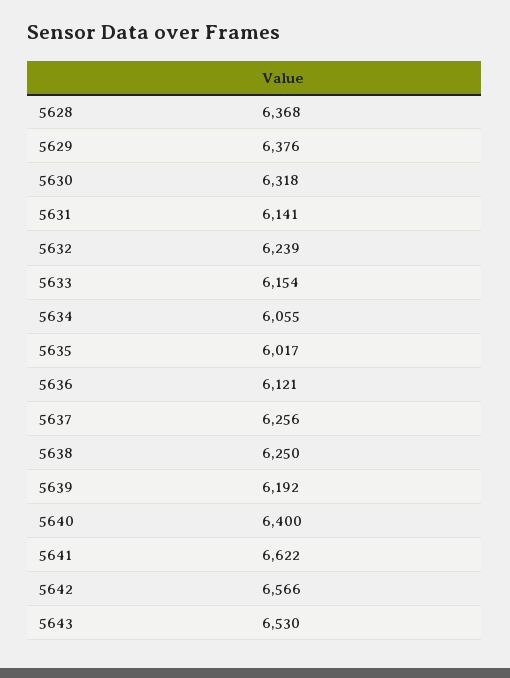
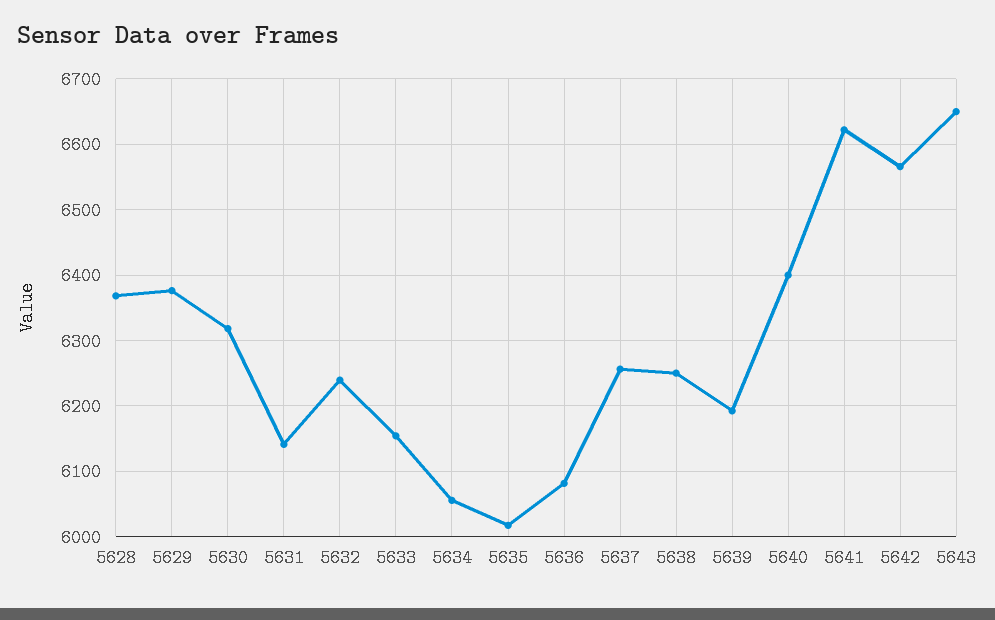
  {
    "5628": 6368,
    "5629": 6376,
    "5630": 6318,
    "5631": 6141,
    "5632": 6239,
    "5633": 6154,
    "5634": 6055,
    "5635": 6017,
-   "5636": 6121,
+   "5636": 6080,
    "5637": 6256,
    "5638": 6250,
    "5639": 6192,
    "5640": 6400,
    "5641": 6622,
    "5642": 6566,
-   "5643": 6530
+   "5643": 6650
  }

